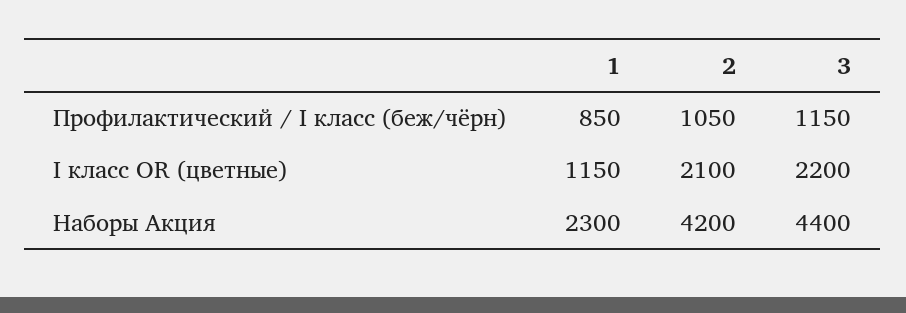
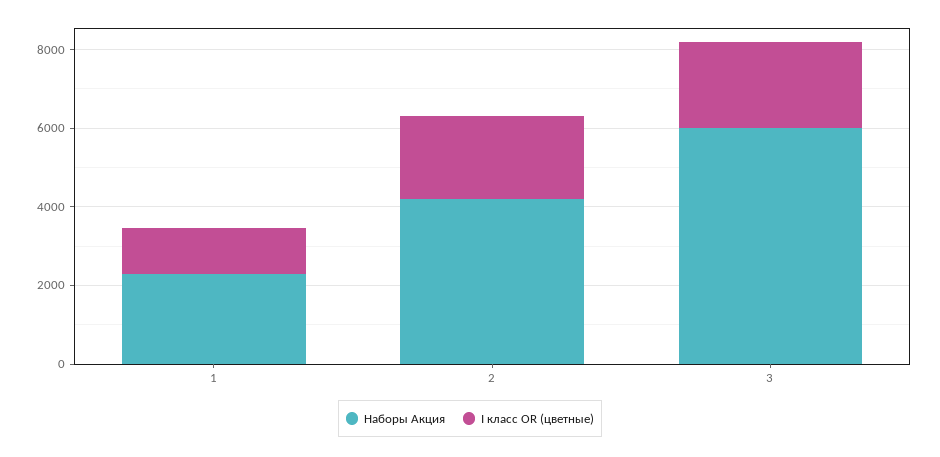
  {
-   "Профилактический / I класс (беж/чёрн)": {
-     "1": 850,
-     "2": 1050,
-     "3": 1150
-   },
    "I класс OR (цветные)": {
      "1": 1150,
      "2": 2100,
      "3": 2200
    },
    "Наборы Акция": {
      "1": 2300,
      "2": 4200,
-     "3": 4400
+     "3": 6000
    }
  }

